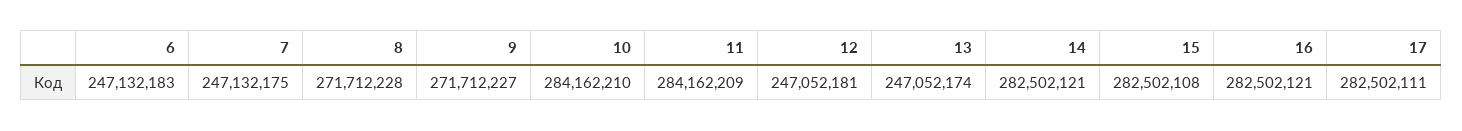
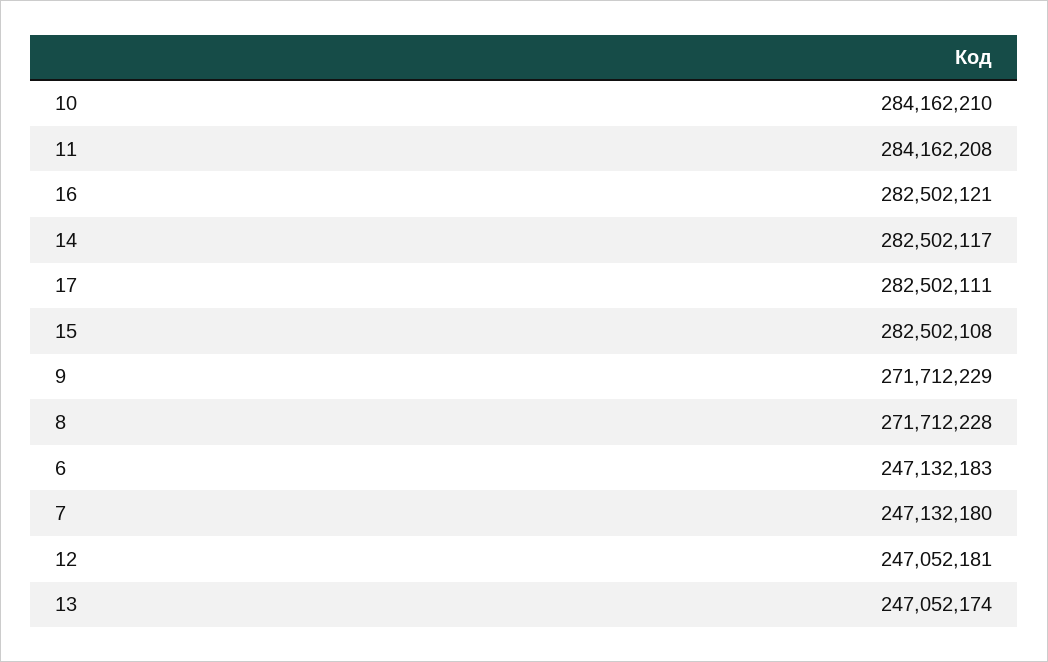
  {
    "6": 247132183,
-   "7": 247132175,
+   "7": 247132180,
    "8": 271712228,
-   "9": 271712227,
+   "9": 271712229,
    "10": 284162210,
-   "11": 284162209,
+   "11": 284162208,
    "12": 247052181,
    "13": 247052174,
-   "14": 282502121,
+   "14": 282502117,
    "15": 282502108,
    "16": 282502121,
    "17": 282502111
  }

